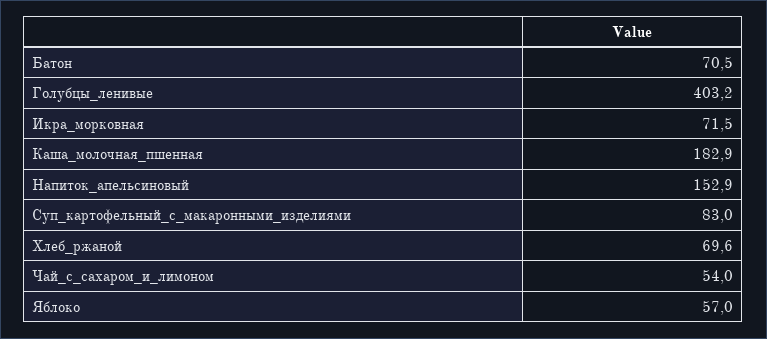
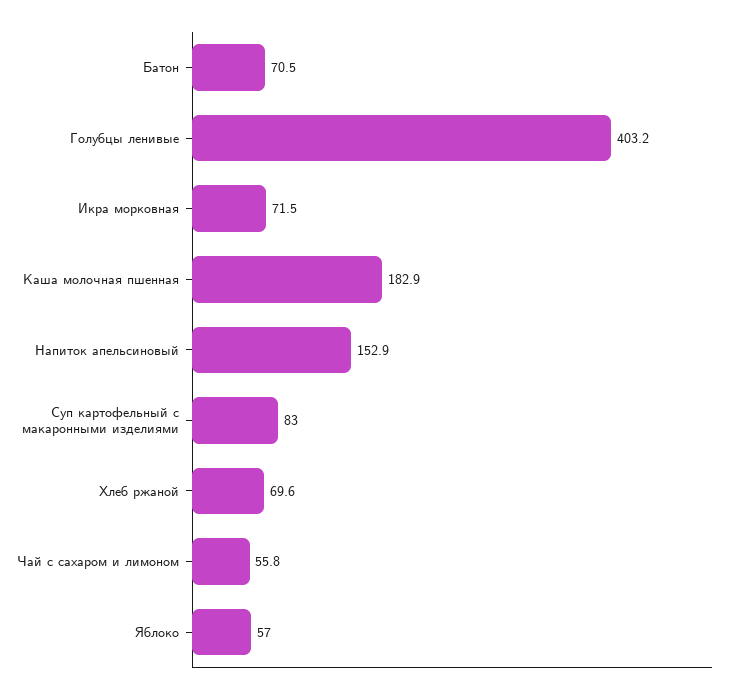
  {
    "Батон": 70.5,
    "Голубцы_ленивые": 403.2,
    "Икра_морковная": 71.5,
    "Каша_молочная_пшенная": 182.9,
    "Напиток_апельсиновый": 152.9,
    "Суп_картофельный_с_макаронными_изделиями": 83,
    "Хлеб_ржаной": 69.6,
-   "Чай_с_сахаром_и_лимоном": 54,
+   "Чай_с_сахаром_и_лимоном": 55.8,
    "Яблоко": 57
  }

